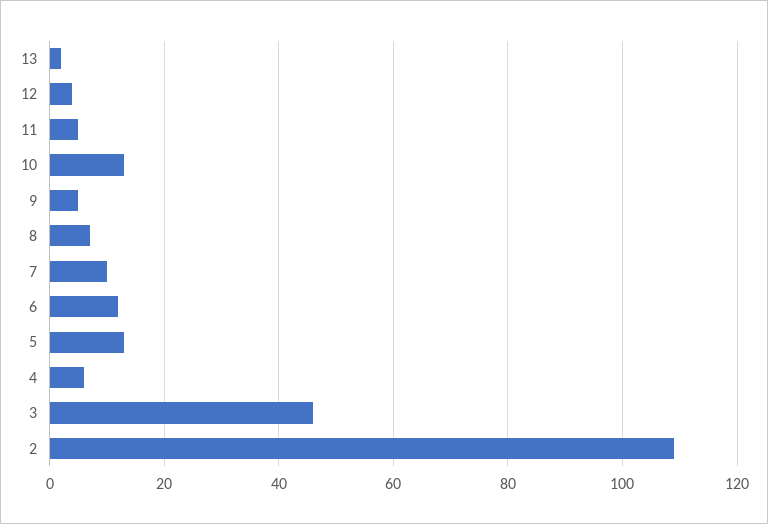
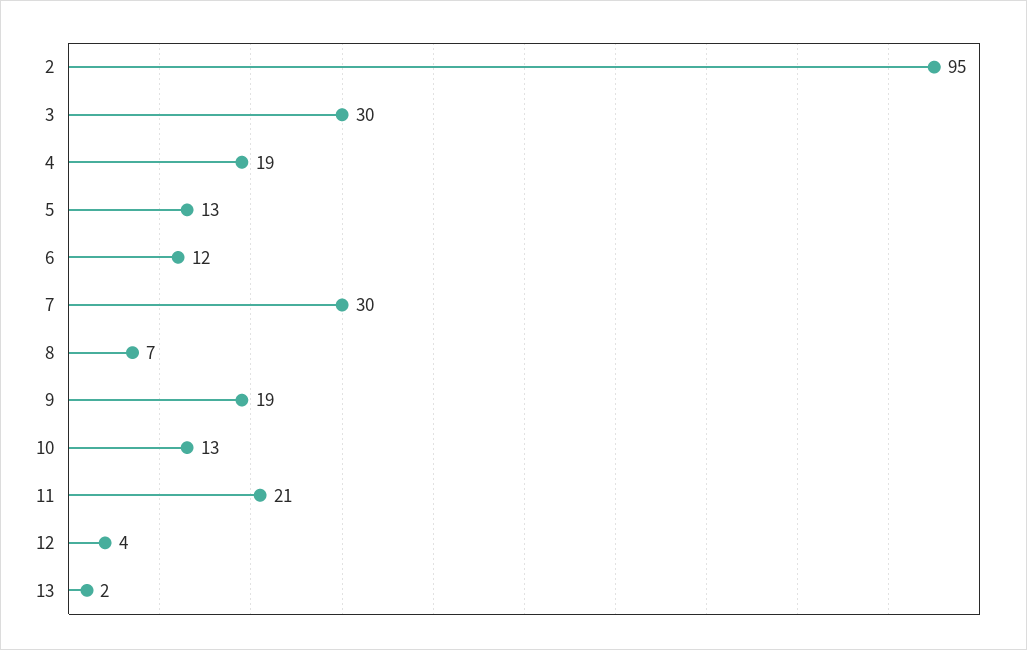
  {
    "13": 2,
    "12": 4,
-   "11": 5,
+   "11": 21,
    "10": 13,
-   "9": 5,
+   "9": 19,
    "8": 7,
-   "7": 10,
+   "7": 30,
    "6": 12,
    "5": 13,
-   "4": 5,
+   "4": 19,
-   "3": 45,
+   "3": 30,
-   "2": 110
+   "2": 95
  }

